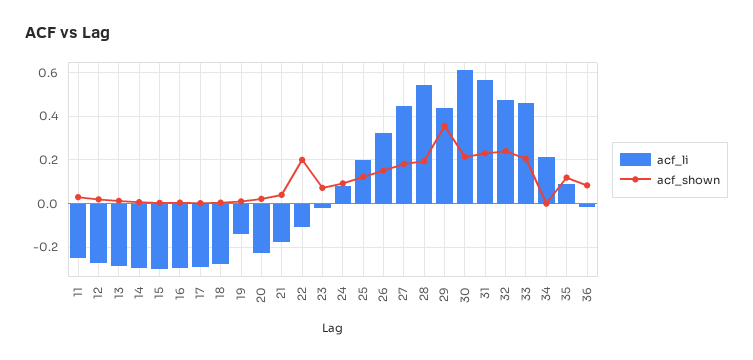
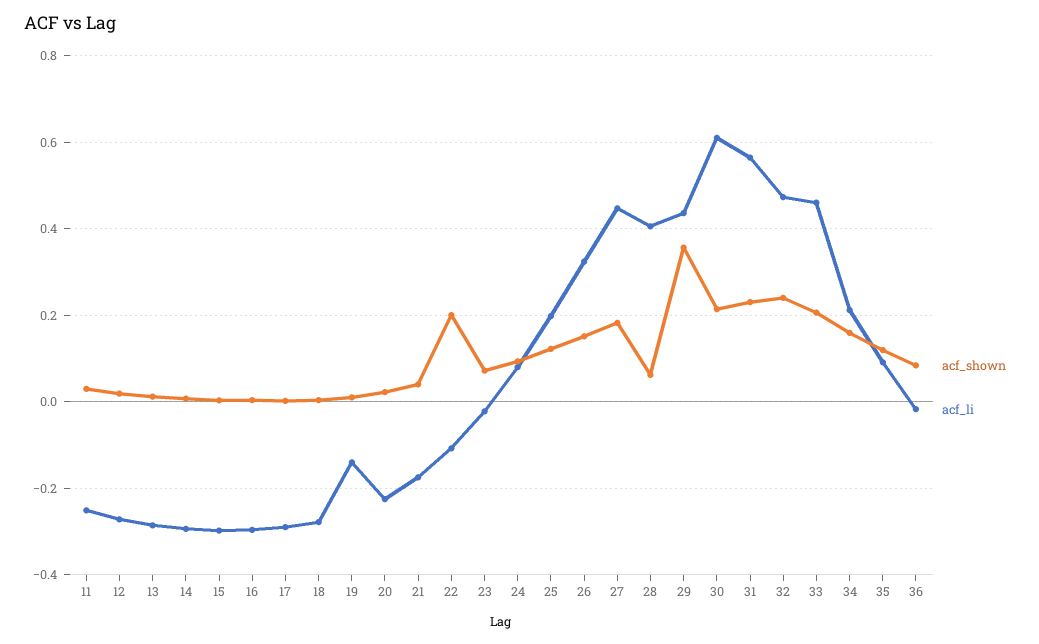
  {
    "acf_li": {
      "11": -0.26,
      "12": -0.28,
      "13": -0.28,
      "14": -0.3,
      "15": -0.3,
      "16": -0.3,
      "17": -0.3,
      "18": -0.28,
      "19": -0.14,
      "20": -0.22,
      "21": -0.18,
      "22": -0.1,
      "23": -0.02,
      "24": 0.08,
      "25": 0.2,
      "26": 0.32,
      "27": 0.44,
-     "28": 0.55,
+     "28": 0.4,
      "29": 0.44,
      "30": 0.62,
      "31": 0.56,
      "32": 0.48,
      "33": 0.46,
      "34": 0.22,
      "35": 0.1,
      "36": -0.02
    },
    "acf_shown": {
      "11": 0.04,
      "12": 0.02,
      "13": 0.02,
      "14": 0,
      "15": 0,
      "16": 0,
      "17": 0,
      "18": 0,
      "19": 0.02,
      "20": 0.02,
      "21": 0.04,
      "22": 0.2,
      "23": 0.08,
      "24": 0.1,
      "25": 0.12,
      "26": 0.16,
      "27": 0.18,
-     "28": 0.2,
+     "28": 0.06,
      "29": 0.36,
      "30": 0.22,
      "31": 0.24,
      "32": 0.24,
      "33": 0.2,
-     "34": 0,
+     "34": 0.16,
      "35": 0.12,
      "36": 0.08
    }
  }

